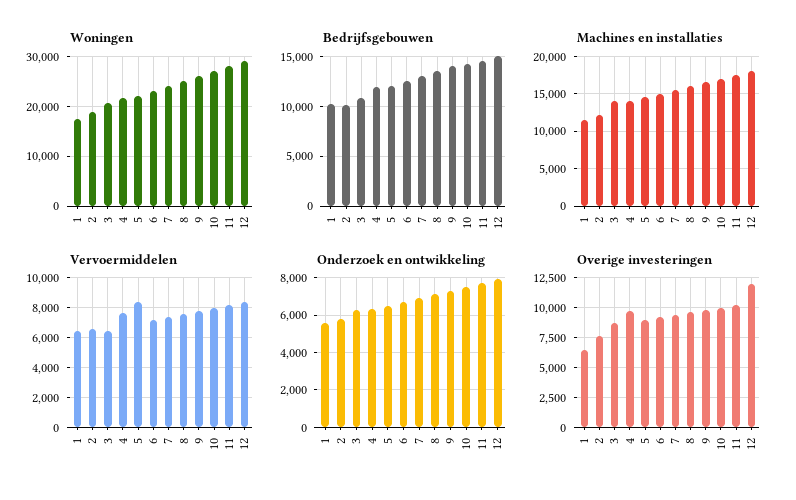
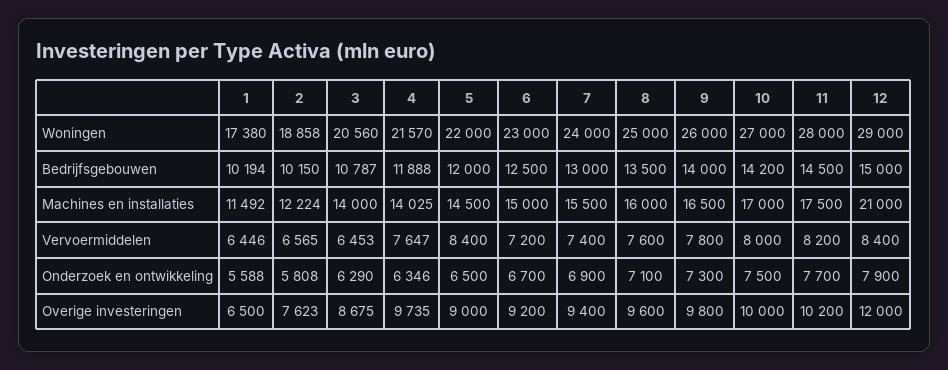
  {
    "Woningen": {
      "1": 17380,
      "2": 18858,
      "3": 20560,
      "4": 21570,
      "5": 22000,
      "6": 23000,
      "7": 24000,
      "8": 25000,
      "9": 26000,
      "10": 27000,
      "11": 28000,
      "12": 29000
    },
    "Bedrijfsgebouwen": {
      "1": 10194,
      "2": 10150,
      "3": 10787,
      "4": 11888,
      "5": 12000,
      "6": 12500,
      "7": 13000,
      "8": 13500,
      "9": 14000,
      "10": 14200,
      "11": 14500,
      "12": 15000
    },
    "Machines en installaties": {
      "1": 11492,
      "2": 12224,
      "3": 14000,
      "4": 14025,
      "5": 14500,
      "6": 15000,
      "7": 15500,
      "8": 16000,
      "9": 16500,
      "10": 17000,
      "11": 17500,
-     "12": 18000
+     "12": 21000
    },
    "Vervoermiddelen": {
      "1": 6446,
      "2": 6565,
      "3": 6453,
      "4": 7647,
      "5": 8400,
      "6": 7200,
      "7": 7400,
      "8": 7600,
      "9": 7800,
      "10": 8000,
      "11": 8200,
      "12": 8400
    },
    "Onderzoek en ontwikkeling": {
      "1": 5588,
      "2": 5808,
      "3": 6290,
      "4": 6346,
      "5": 6500,
      "6": 6700,
      "7": 6900,
      "8": 7100,
      "9": 7300,
      "10": 7500,
      "11": 7700,
      "12": 7900
    },
    "Overige investeringen": {
      "1": 6500,
      "2": 7623,
      "3": 8675,
      "4": 9735,
      "5": 9000,
      "6": 9200,
      "7": 9400,
      "8": 9600,
      "9": 9800,
      "10": 10000,
      "11": 10200,
      "12": 12000
    }
  }

